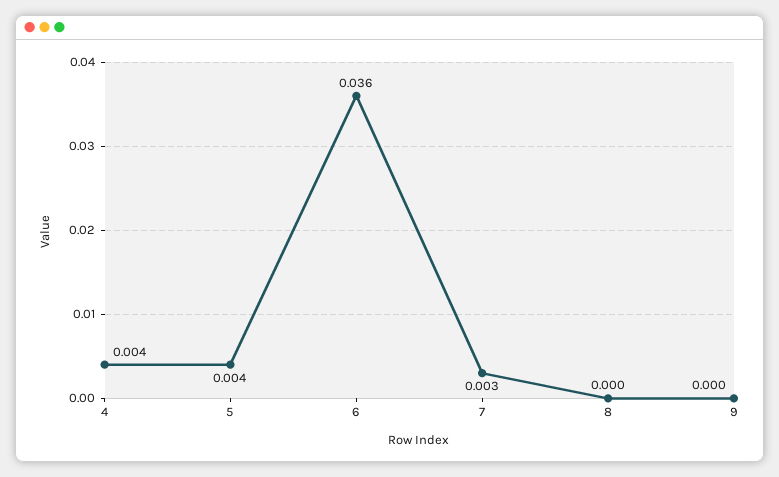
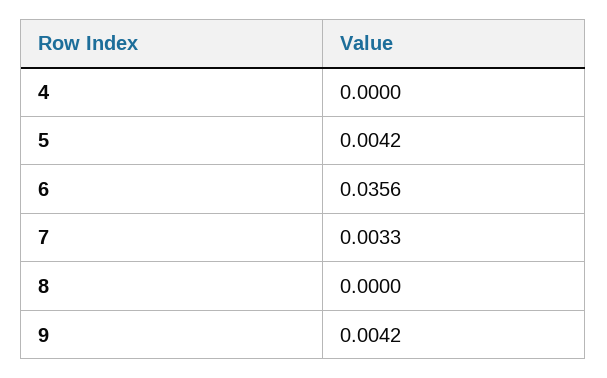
  {
-   "4": 0.004,
+   "4": 0,
    "5": 0.0042,
    "6": 0.0356,
    "7": 0.0033,
    "8": 0,
-   "9": 0
+   "9": 0.0042
  }

